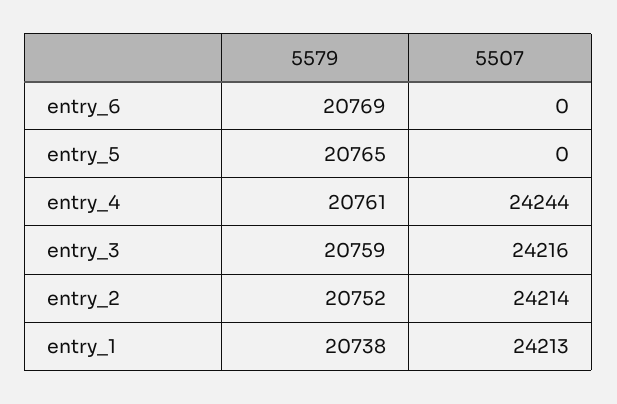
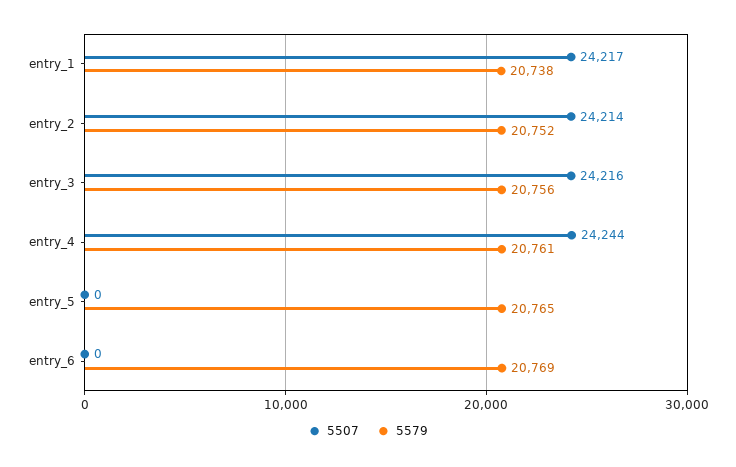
  {
    "5579": {
      "entry_6": 20769,
      "entry_5": 20765,
      "entry_4": 20761,
-     "entry_3": 20759,
+     "entry_3": 20756,
      "entry_2": 20752,
      "entry_1": 20738
    },
    "5507": {
      "entry_6": 0,
      "entry_5": 0,
      "entry_4": 24244,
      "entry_3": 24216,
      "entry_2": 24214,
-     "entry_1": 24213
+     "entry_1": 24217
    }
  }

